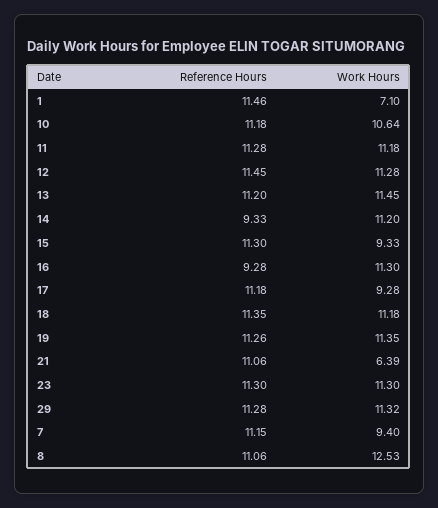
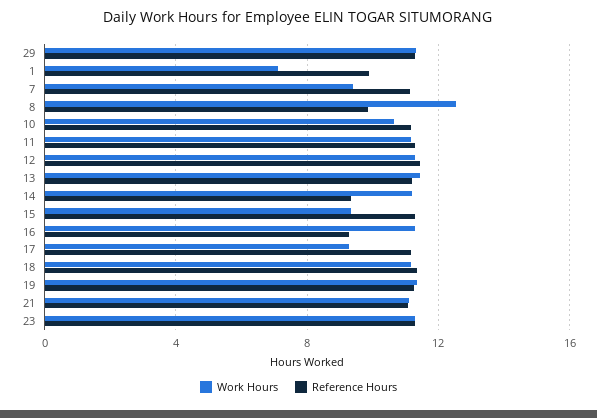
  {
    "Reference Hours": {
-     "1": 11.46,
+     "1": 10,
      "10": 11.18,
      "11": 11.28,
      "12": 11.45,
      "13": 11.2,
      "14": 9.33,
      "15": 11.3,
      "16": 9.28,
      "17": 11.18,
      "18": 11.35,
      "19": 11.26,
      "21": 11.06,
      "23": 11.3,
      "29": 11.28,
      "7": 11.15,
-     "8": 11.06
+     "8": 10
    },
    "Work Hours": {
      "1": 7.1,
      "10": 10.64,
      "11": 11.18,
      "12": 11.28,
      "13": 11.45,
      "14": 11.2,
      "15": 9.33,
      "16": 11.3,
      "17": 9.28,
      "18": 11.18,
      "19": 11.35,
-     "21": 6.39,
+     "21": 11,
      "23": 11.3,
      "29": 11.32,
      "7": 9.4,
      "8": 12.53
    }
  }

